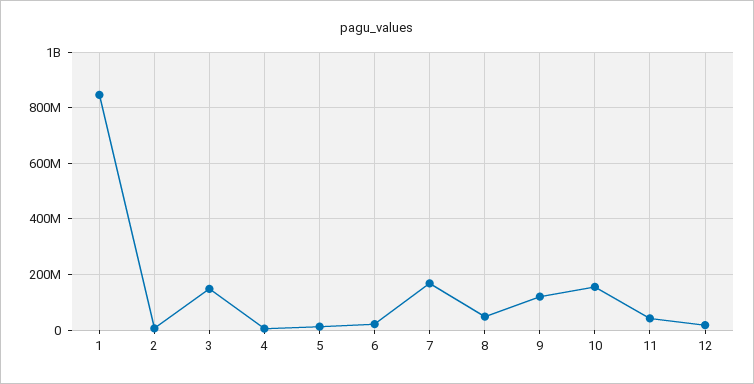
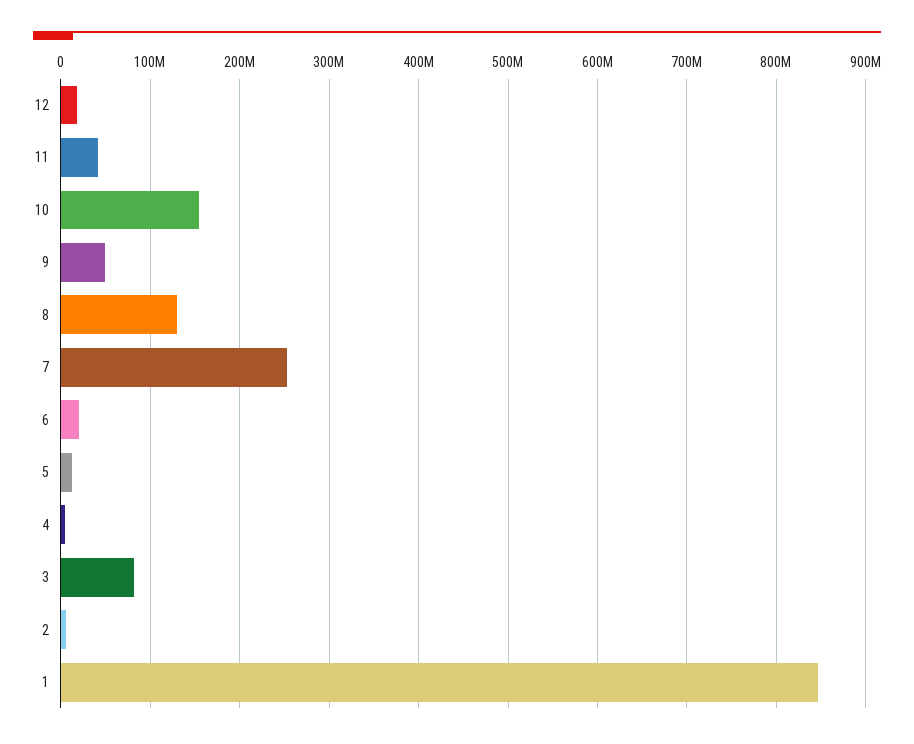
  {
    "1": 850000000,
    "2": 10000000,
-   "3": 150000000,
+   "3": 80000000,
    "4": 10000000,
    "5": 10000000,
    "6": 20000000,
-   "7": 175000000,
+   "7": 250000000,
-   "8": 50000000,
+   "8": 130000000,
-   "9": 125000000,
+   "9": 50000000,
    "10": 150000000,
    "11": 40000000,
    "12": 20000000
  }

